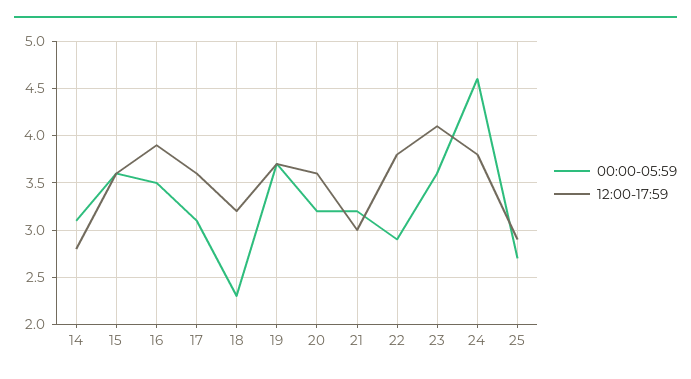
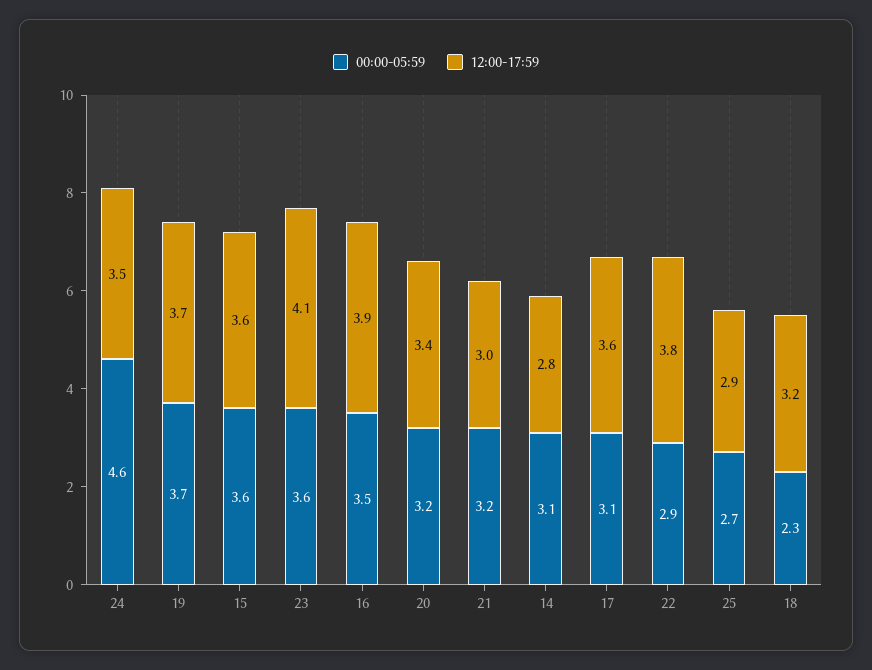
  {
    "00:00-05:59": {
      "14": 3.1,
      "15": 3.6,
      "16": 3.5,
      "17": 3.1,
      "18": 2.3,
      "19": 3.7,
      "20": 3.2,
      "21": 3.2,
      "22": 2.9,
      "23": 3.6,
      "24": 4.6,
      "25": 2.7
    },
    "12:00-17:59": {
      "14": 2.8,
      "15": 3.6,
      "16": 3.9,
      "17": 3.6,
      "18": 3.2,
      "19": 3.7,
-     "20": 3.6,
+     "20": 3.4,
      "21": 3,
      "22": 3.8,
      "23": 4.1,
-     "24": 3.8,
+     "24": 3.5,
      "25": 2.9
    }
  }

